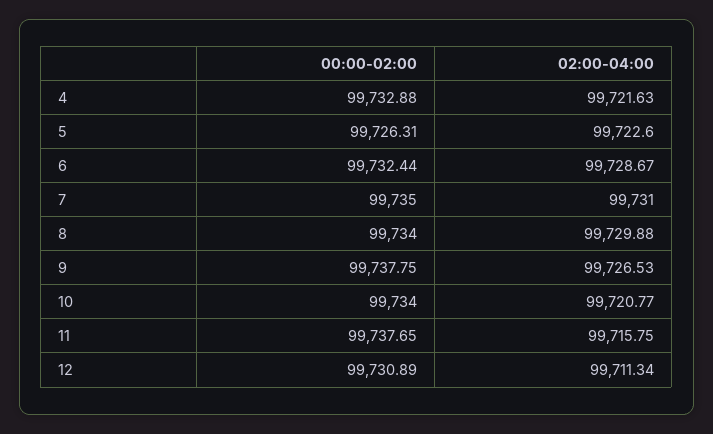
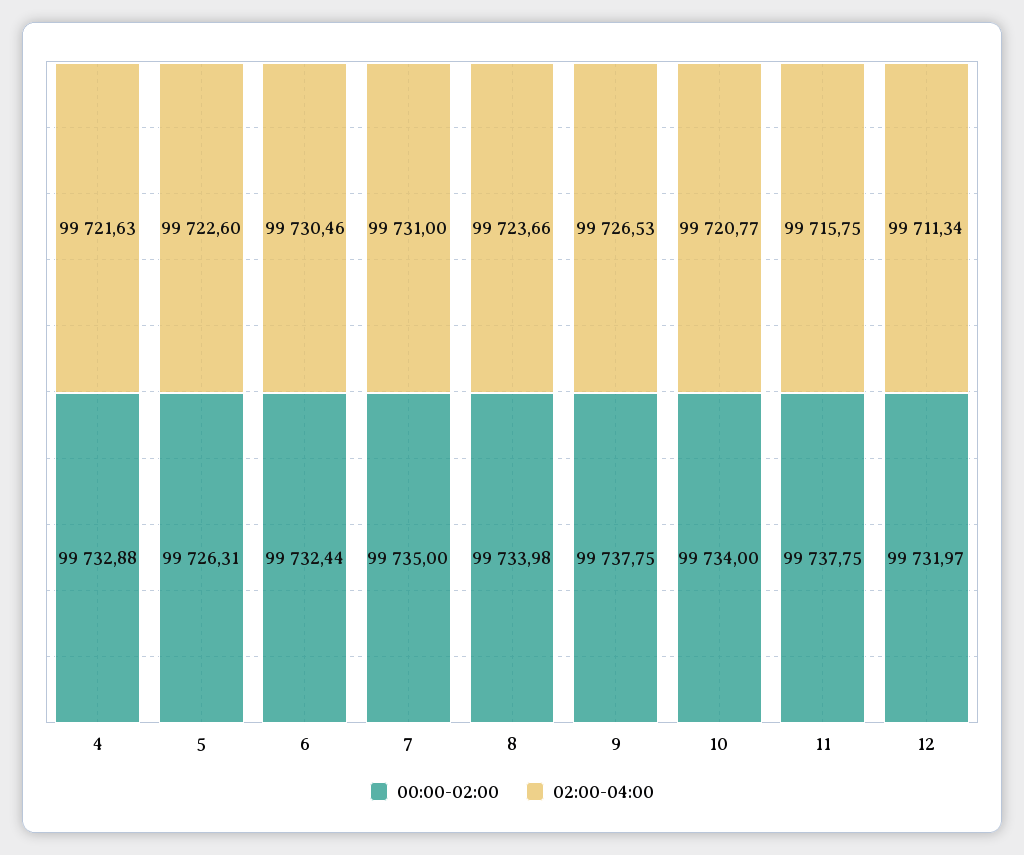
  {
    "00:00-02:00": {
      "4": 99732.88,
      "5": 99726.31,
      "6": 99732.44,
      "7": 99735,
-     "8": 99734,
+     "8": 99733.98,
      "9": 99737.75,
      "10": 99734,
-     "11": 99737.65,
+     "11": 99737.75,
-     "12": 99730.89
+     "12": 99731.97
    },
    "02:00-04:00": {
      "4": 99721.63,
      "5": 99722.6,
-     "6": 99728.67,
+     "6": 99730.46,
      "7": 99731,
-     "8": 99729.88,
+     "8": 99723.66,
      "9": 99726.53,
      "10": 99720.77,
      "11": 99715.75,
      "12": 99711.34
    }
  }

